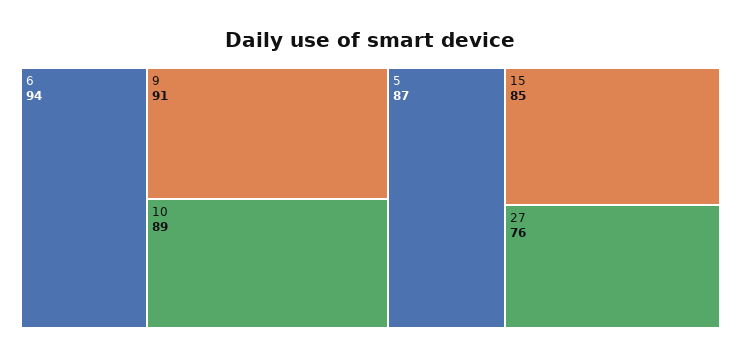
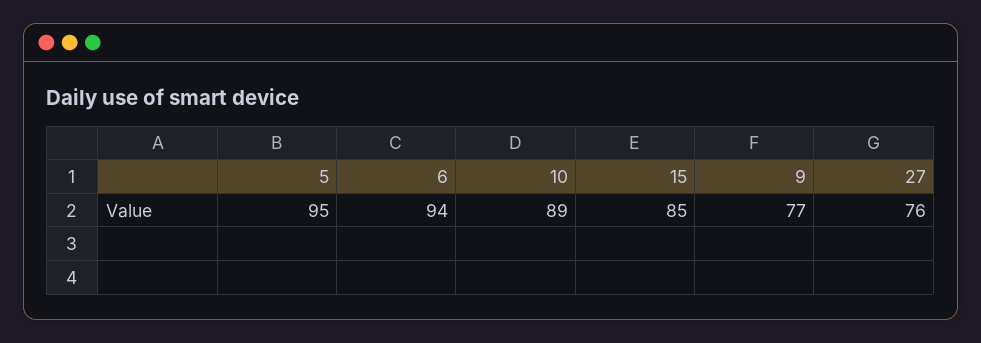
  {
    "6": 94,
-   "9": 91,
+   "9": 77,
    "10": 89,
-   "5": 87,
+   "5": 95,
    "15": 85,
    "27": 76
  }

